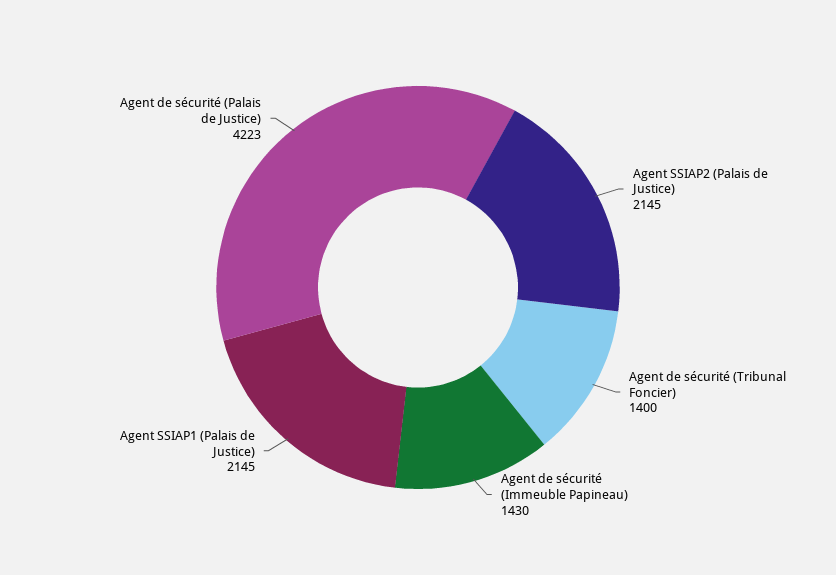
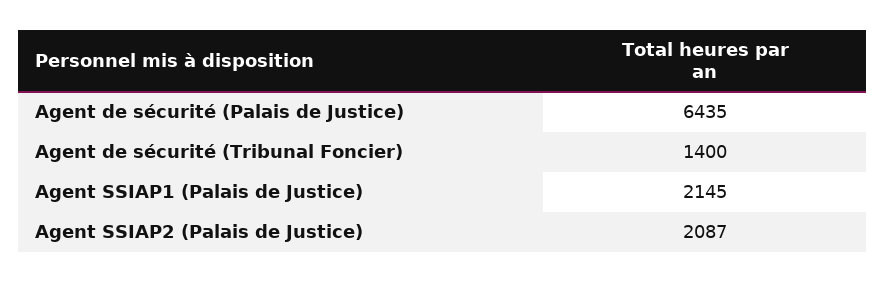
  {
-   "Agent SSIAP2 (Palais de Justice)": 2145,
+   "Agent SSIAP2 (Palais de Justice)": 2087,
    "Agent de sécurité (Tribunal Foncier)": 1400,
-   "Agent de sécurité (Immeuble Papineau)": 1430,
    "Agent SSIAP1 (Palais de Justice)": 2145,
-   "Agent de sécurité (Palais de Justice)": 4223
+   "Agent de sécurité (Palais de Justice)": 6435
  }

